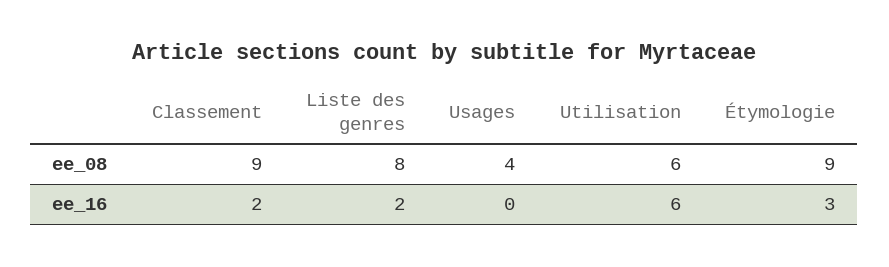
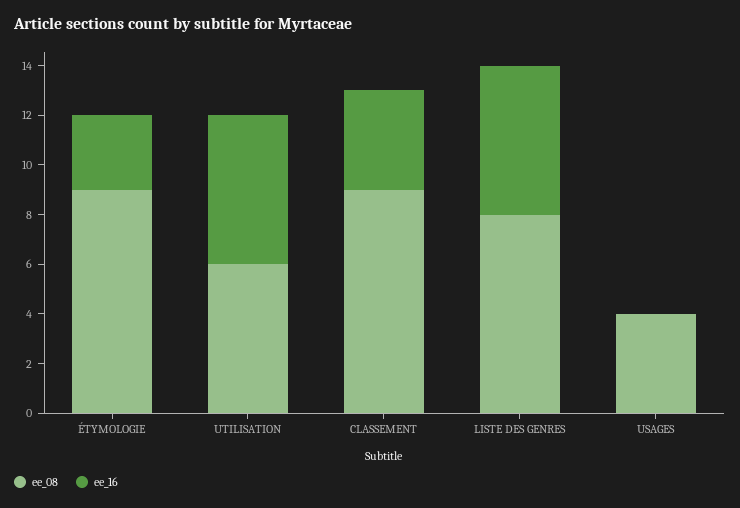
  {
    "ee_08": {
      "Classement": 9,
      "Liste des genres": 8,
      "Usages": 4,
      "Utilisation": 6,
      "Étymologie": 9
    },
    "ee_16": {
-     "Classement": 2,
+     "Classement": 4,
-     "Liste des genres": 2,
+     "Liste des genres": 6,
      "Usages": 0,
      "Utilisation": 6,
      "Étymologie": 3
    }
  }

